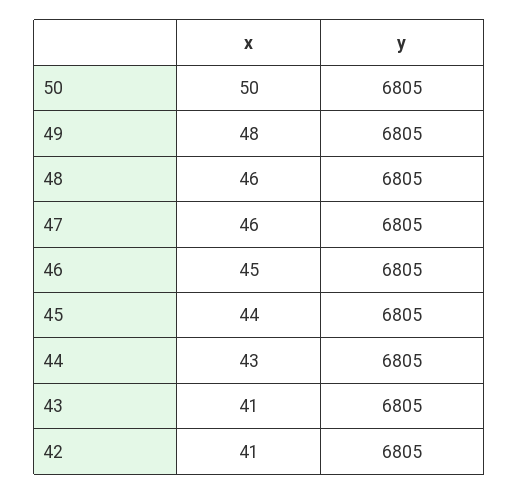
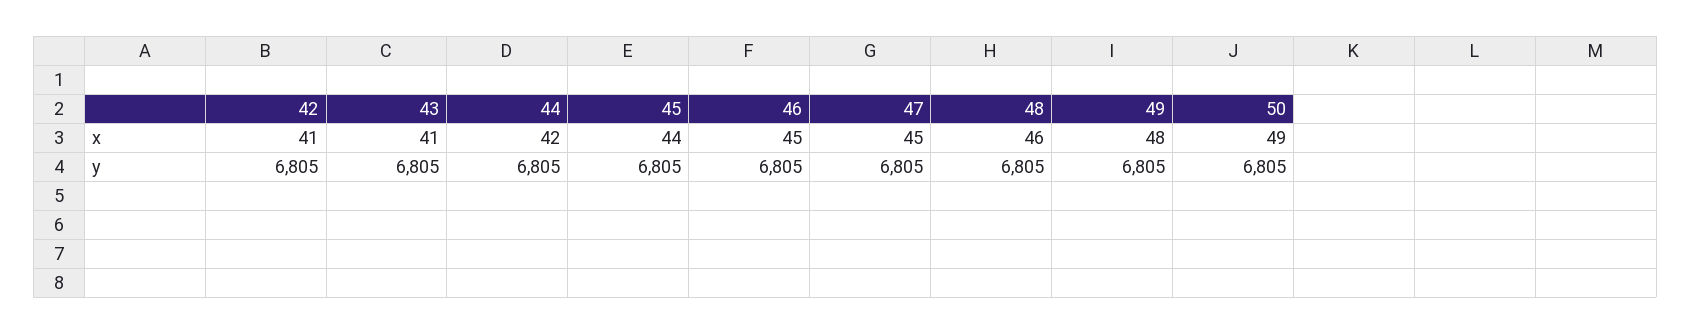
  {
    "x": {
-     "50": 50,
+     "50": 49,
      "49": 48,
      "48": 46,
-     "47": 46,
+     "47": 45,
      "46": 45,
      "45": 44,
-     "44": 43,
+     "44": 42,
      "43": 41,
      "42": 41
    },
    "y": {
      "50": 6805,
      "49": 6805,
      "48": 6805,
      "47": 6805,
      "46": 6805,
      "45": 6805,
      "44": 6805,
      "43": 6805,
      "42": 6805
    }
  }

